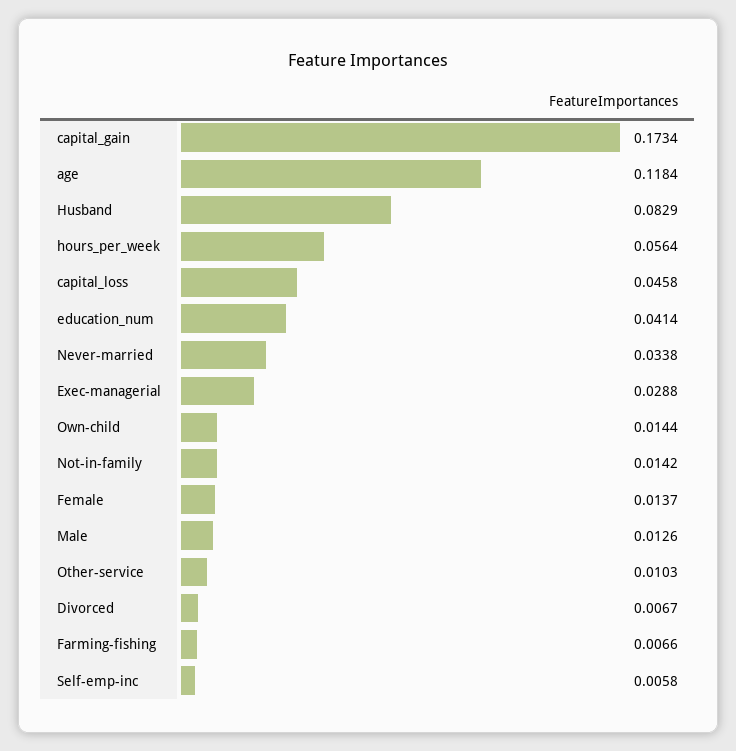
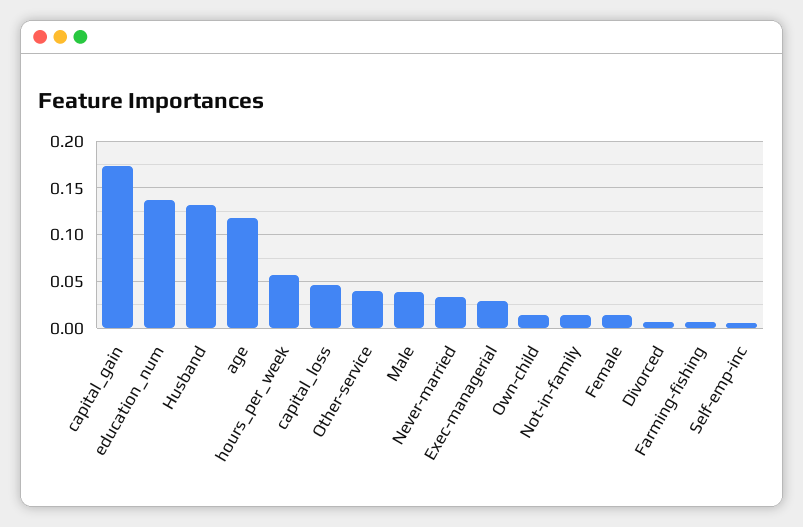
  {
    "capital_gain": 0.1734,
    "age": 0.1184,
-   "Husband": 0.0829,
+   "Husband": 0.13,
    "hours_per_week": 0.0564,
    "capital_loss": 0.0458,
-   "education_num": 0.0414,
+   "education_num": 0.14,
    "Never-married": 0.0338,
    "Exec-managerial": 0.0288,
    "Own-child": 0.0144,
    "Not-in-family": 0.0142,
    "Female": 0.0137,
-   "Male": 0.0126,
+   "Male": 0.04,
-   "Other-service": 0.0103,
+   "Other-service": 0.04,
    "Divorced": 0.0067,
    "Farming-fishing": 0.0066,
    "Self-emp-inc": 0.0058
  }

